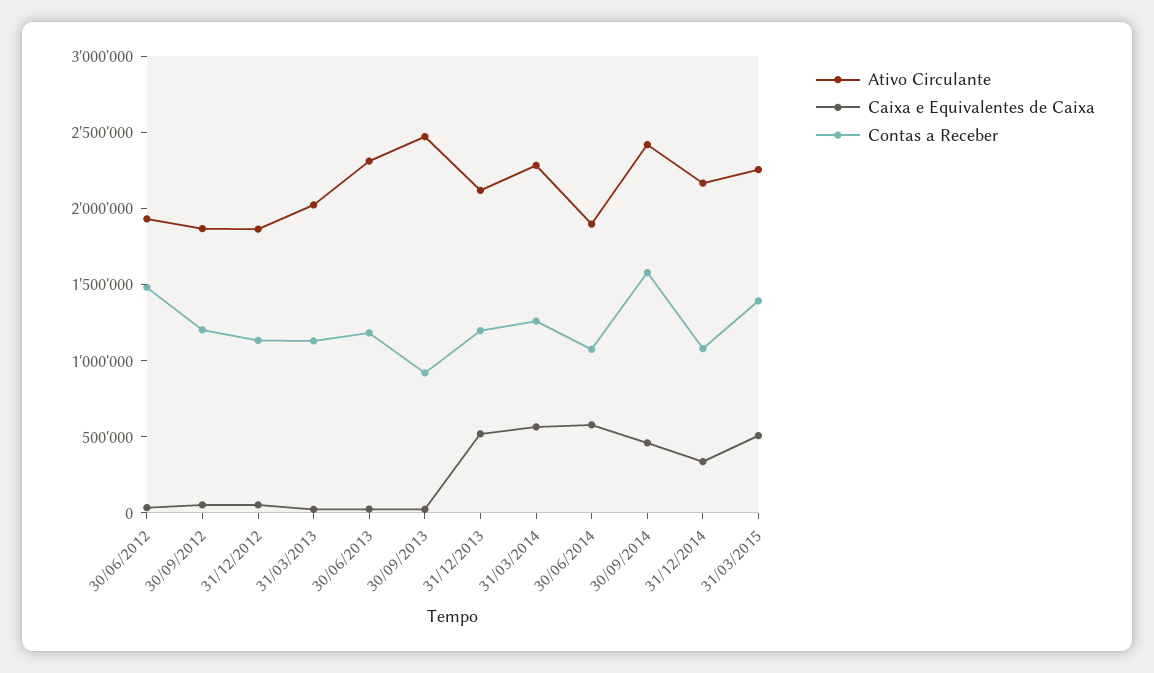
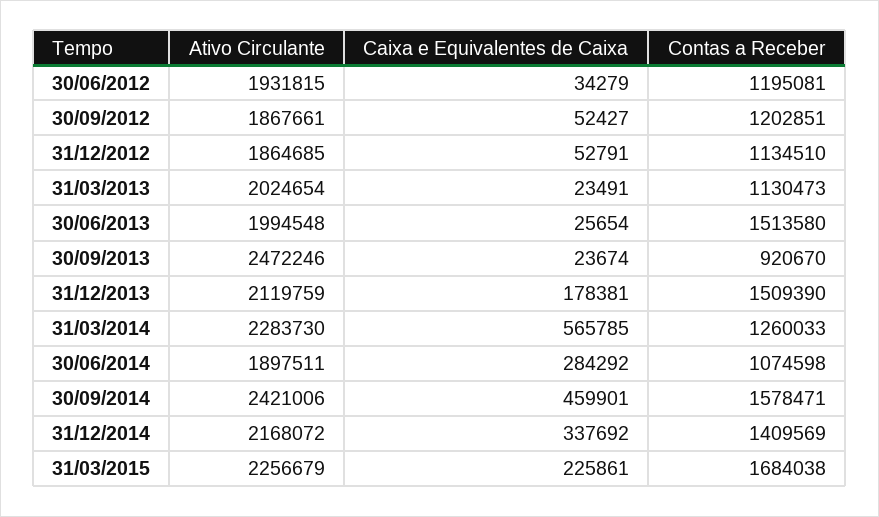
  {
    "Ativo Circulante": {
      "30/06/2012": 1931815,
      "30/09/2012": 1867661,
      "31/12/2012": 1864685,
      "31/03/2013": 2024654,
-     "30/06/2013": 2300000,
+     "30/06/2013": 1994548,
      "30/09/2013": 2472246,
      "31/12/2013": 2119759,
      "31/03/2014": 2283730,
      "30/06/2014": 1897511,
      "30/09/2014": 2421006,
      "31/12/2014": 2168072,
      "31/03/2015": 2256679
    },
    "Caixa e Equivalentes de Caixa": {
      "30/06/2012": 34279,
      "30/09/2012": 52427,
      "31/12/2012": 52791,
      "31/03/2013": 23491,
      "30/06/2013": 25654,
      "30/09/2013": 23674,
-     "31/12/2013": 500000,
+     "31/12/2013": 178381,
      "31/03/2014": 565785,
-     "30/06/2014": 600000,
+     "30/06/2014": 284292,
      "30/09/2014": 459901,
      "31/12/2014": 337692,
-     "31/03/2015": 500000
+     "31/03/2015": 225861
    },
    "Contas a Receber": {
-     "30/06/2012": 1500000,
+     "30/06/2012": 1195081,
      "30/09/2012": 1202851,
      "31/12/2012": 1134510,
      "31/03/2013": 1130473,
-     "30/06/2013": 1200000,
+     "30/06/2013": 1513580,
      "30/09/2013": 920670,
-     "31/12/2013": 1200000,
+     "31/12/2013": 1509390,
      "31/03/2014": 1260033,
      "30/06/2014": 1074598,
      "30/09/2014": 1578471,
-     "31/12/2014": 1100000,
+     "31/12/2014": 1409569,
-     "31/03/2015": 1400000
+     "31/03/2015": 1684038
    }
  }

